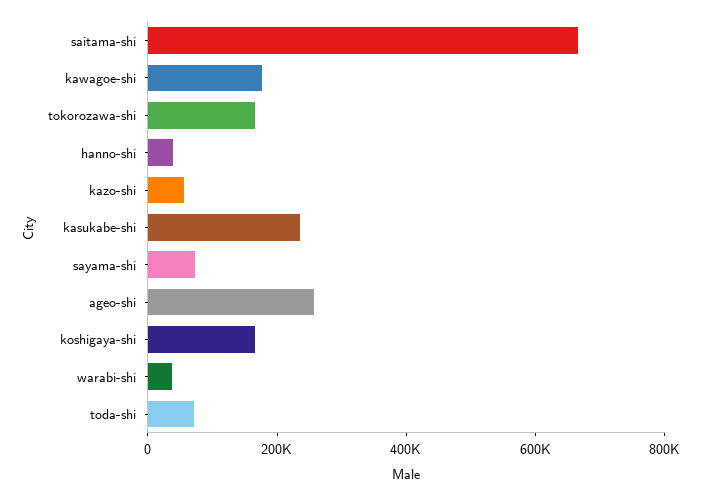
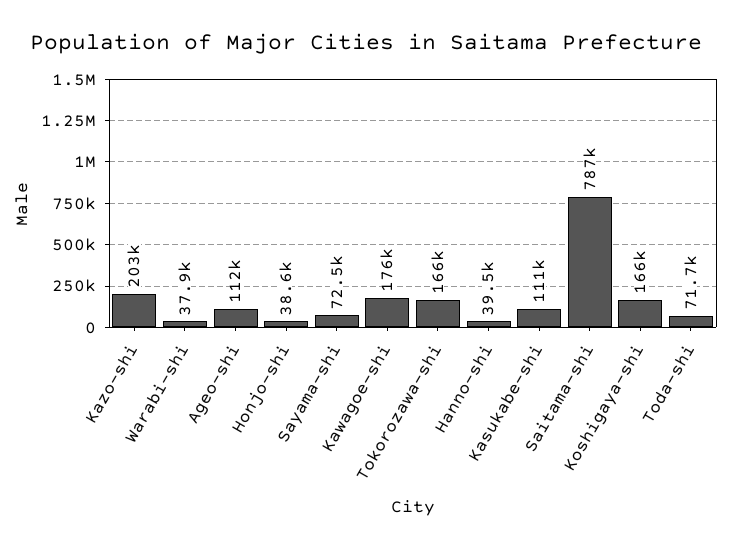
  {
-   "saitama-shi": 650000,
+   "saitama-shi": 787000,
    "kawagoe-shi": 176000,
    "tokorozawa-shi": 166000,
    "hanno-shi": 39500,
-   "kazo-shi": 50000,
+   "kazo-shi": 203000,
-   "kasukabe-shi": 250000,
+   "kasukabe-shi": 111000,
    "sayama-shi": 72500,
-   "ageo-shi": 250000,
+   "ageo-shi": 112000,
    "koshigaya-shi": 166000,
    "warabi-shi": 37900,
-   "toda-shi": 71700
+   "toda-shi": 71700,
+   "Honjo-shi": 38600
  }

